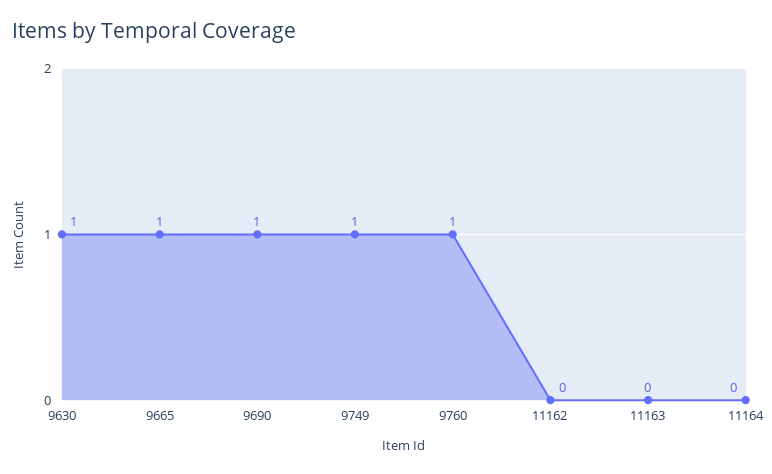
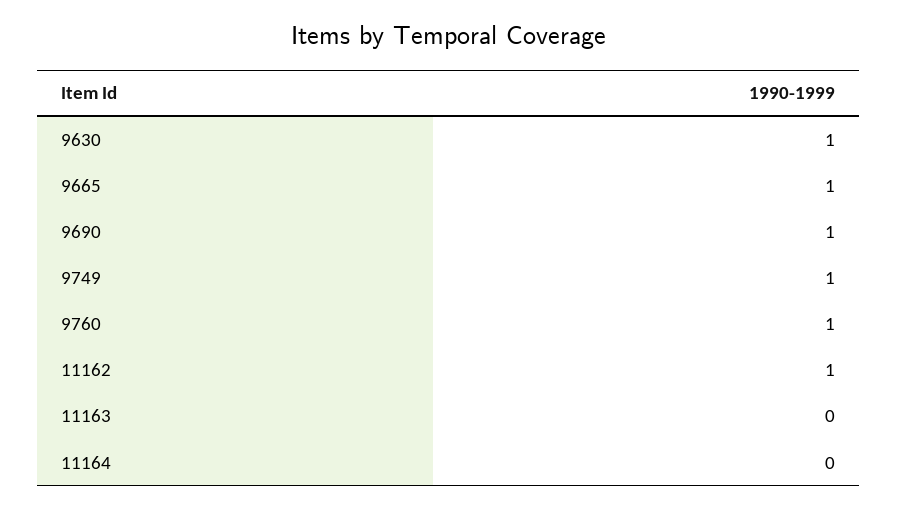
  {
    "9630": 1,
    "9665": 1,
    "9690": 1,
    "9749": 1,
    "9760": 1,
-   "11162": 0,
+   "11162": 1,
    "11163": 0,
    "11164": 0
  }

